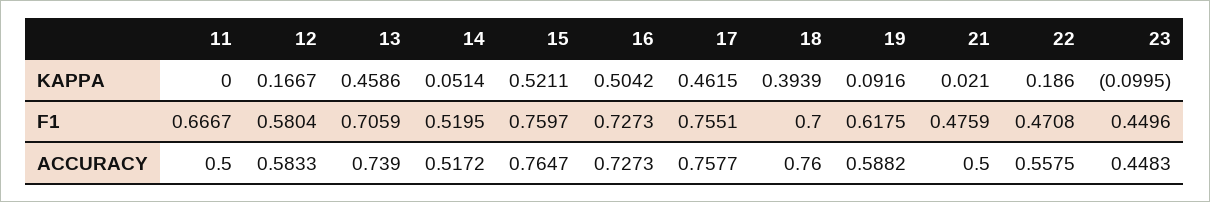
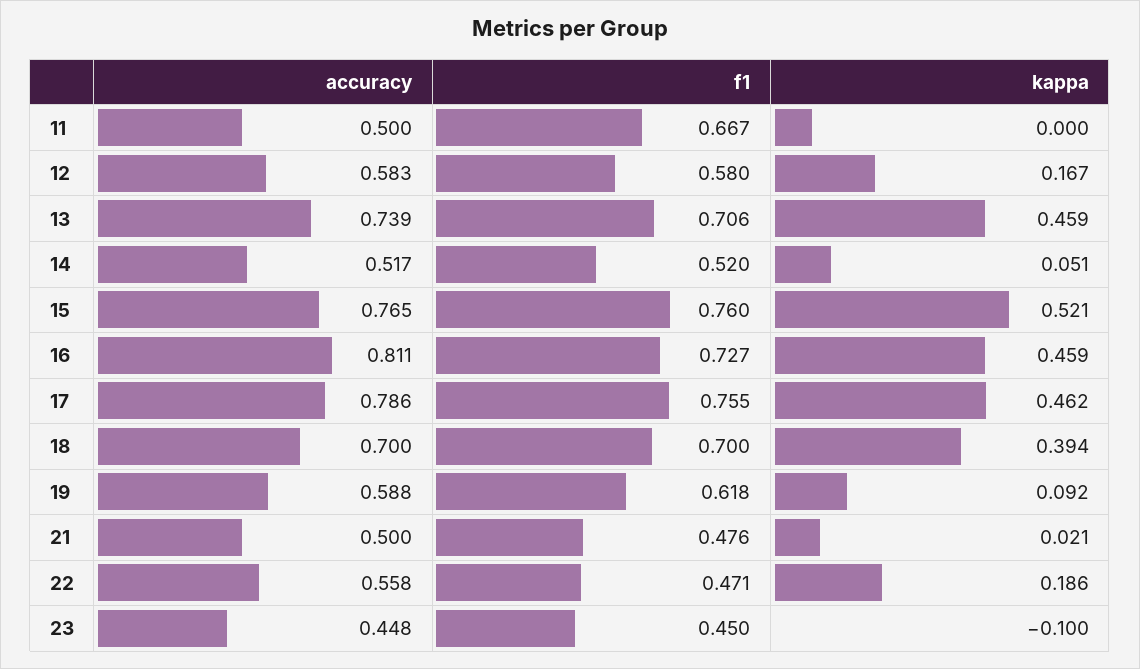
  {
    "11": {
      "KAPPA": 0,
      "F1": 0.6667,
      "ACCURACY": 0.5
    },
    "12": {
      "KAPPA": 0.1667,
      "F1": 0.5804,
      "ACCURACY": 0.5833
    },
    "13": {
      "KAPPA": 0.4586,
      "F1": 0.7059,
      "ACCURACY": 0.739
    },
    "14": {
      "KAPPA": 0.0514,
      "F1": 0.5195,
      "ACCURACY": 0.5172
    },
    "15": {
      "KAPPA": 0.5211,
      "F1": 0.7597,
      "ACCURACY": 0.7647
    },
    "16": {
-     "KAPPA": 0.5042,
+     "KAPPA": 0.459,
      "F1": 0.7273,
-     "ACCURACY": 0.7273
+     "ACCURACY": 0.811
    },
    "17": {
      "KAPPA": 0.4615,
      "F1": 0.7551,
-     "ACCURACY": 0.7577
+     "ACCURACY": 0.786
    },
    "18": {
      "KAPPA": 0.3939,
      "F1": 0.7,
-     "ACCURACY": 0.76
+     "ACCURACY": 0.7
    },
    "19": {
      "KAPPA": 0.0916,
      "F1": 0.6175,
      "ACCURACY": 0.5882
    },
    "21": {
      "KAPPA": 0.021,
      "F1": 0.4759,
      "ACCURACY": 0.5
    },
    "22": {
      "KAPPA": 0.186,
      "F1": 0.4708,
      "ACCURACY": 0.5575
    },
    "23": {
      "KAPPA": -0.0995,
      "F1": 0.4496,
      "ACCURACY": 0.4483
    }
  }

